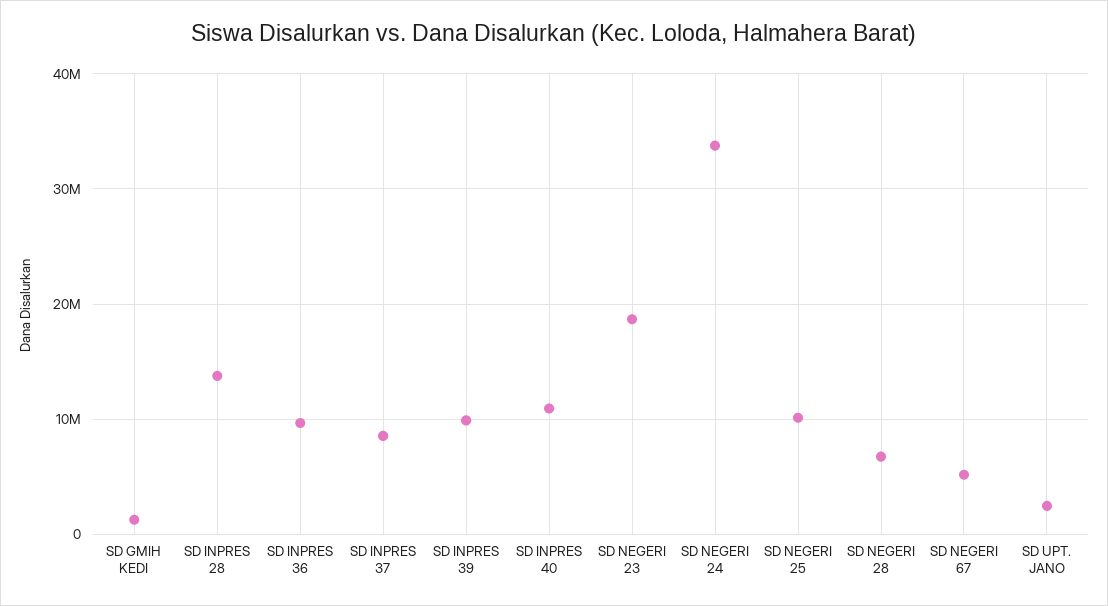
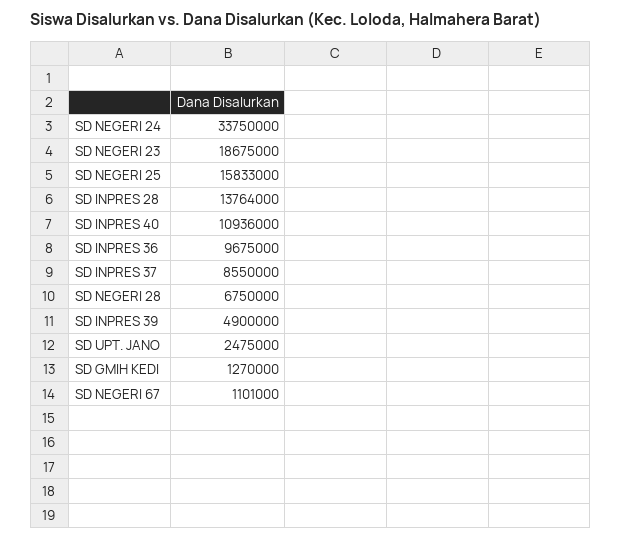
  {
    "SD GMIH KEDI": 1270000,
    "SD INPRES 28": 13764000,
    "SD INPRES 36": 9675000,
    "SD INPRES 37": 8550000,
-   "SD INPRES 39": 10000000,
+   "SD INPRES 39": 4900000,
    "SD INPRES 40": 10936000,
    "SD NEGERI 23": 18675000,
    "SD NEGERI 24": 33750000,
-   "SD NEGERI 25": 10000000,
+   "SD NEGERI 25": 15833000,
    "SD NEGERI 28": 6750000,
-   "SD NEGERI 67": 5000000,
+   "SD NEGERI 67": 1101000,
    "SD UPT. JANO": 2475000
  }

